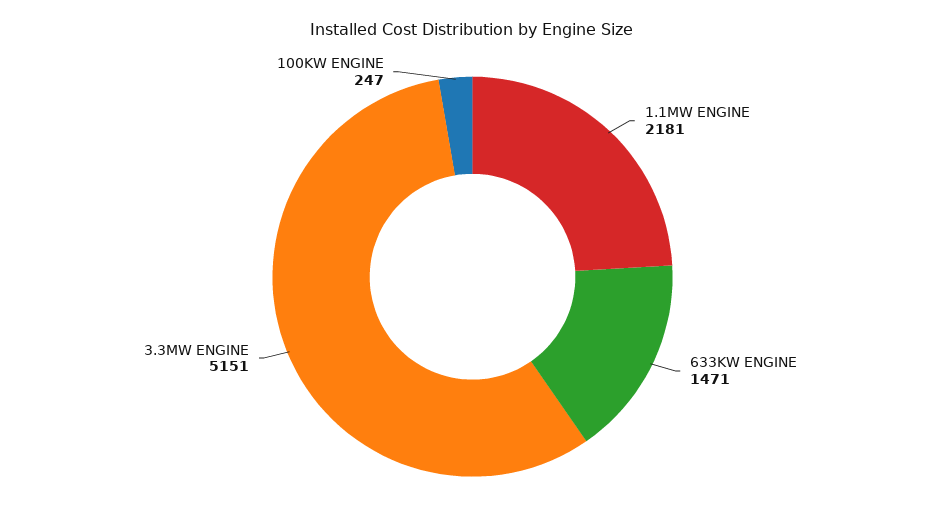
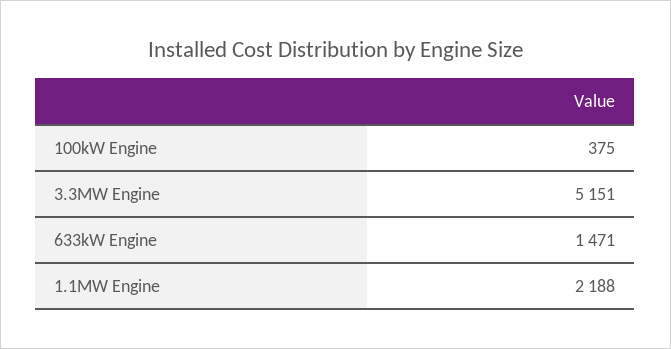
  {
-   "1.1MW ENGINE": 2181,
+   "1.1MW ENGINE": 2188,
    "633KW ENGINE": 1471,
    "3.3MW ENGINE": 5151,
-   "100KW ENGINE": 247
+   "100KW ENGINE": 375
  }

